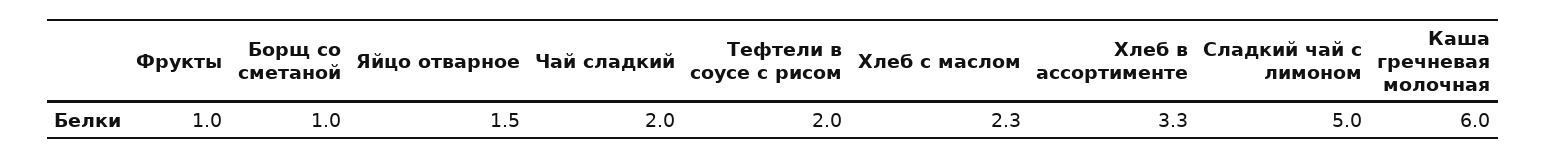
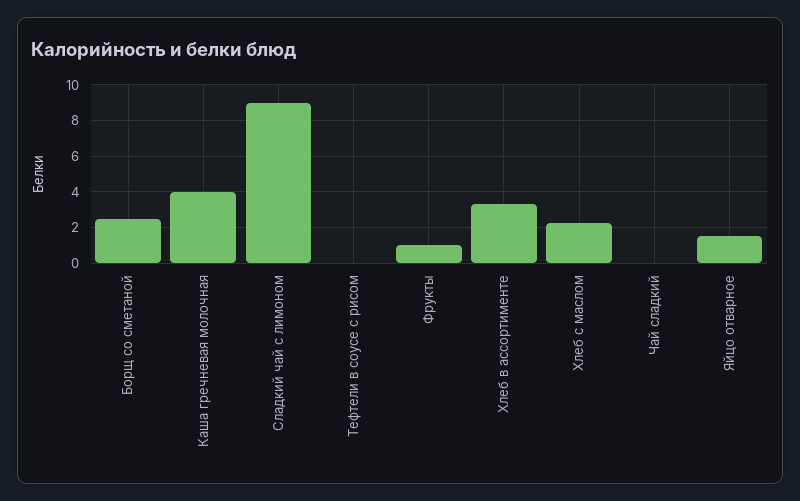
  {
    "Фрукты": 1,
-   "Борщ со сметаной": 1,
+   "Борщ со сметаной": 2.5,
    "Яйцо отварное": 1.5,
-   "Чай сладкий": 2,
+   "Чай сладкий": 0,
-   "Тефтели в соусе с рисом": 2,
+   "Тефтели в соусе с рисом": 0,
    "Хлеб с маслом": 2.3,
    "Хлеб в ассортименте": 3.3,
-   "Сладкий чай с лимоном": 5,
+   "Сладкий чай с лимоном": 9,
-   "Каша гречневая молочная": 6
+   "Каша гречневая молочная": 4
  }

